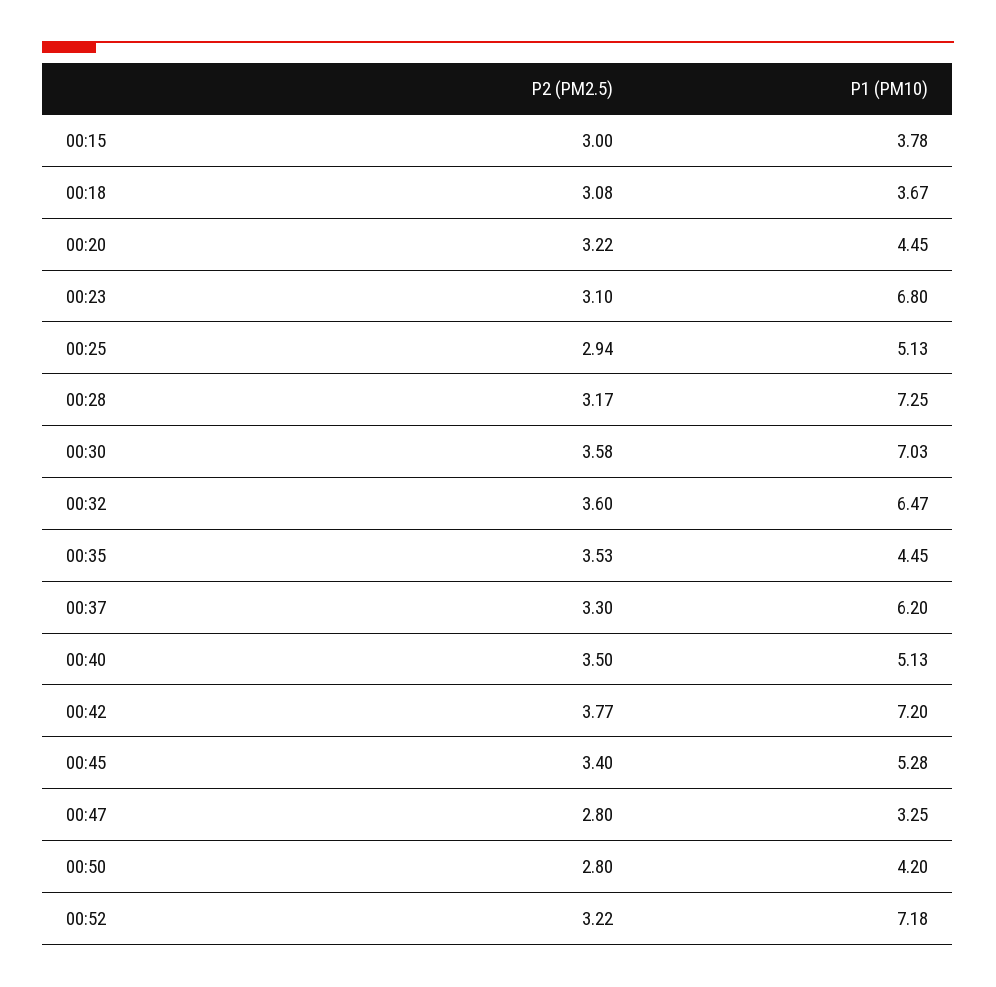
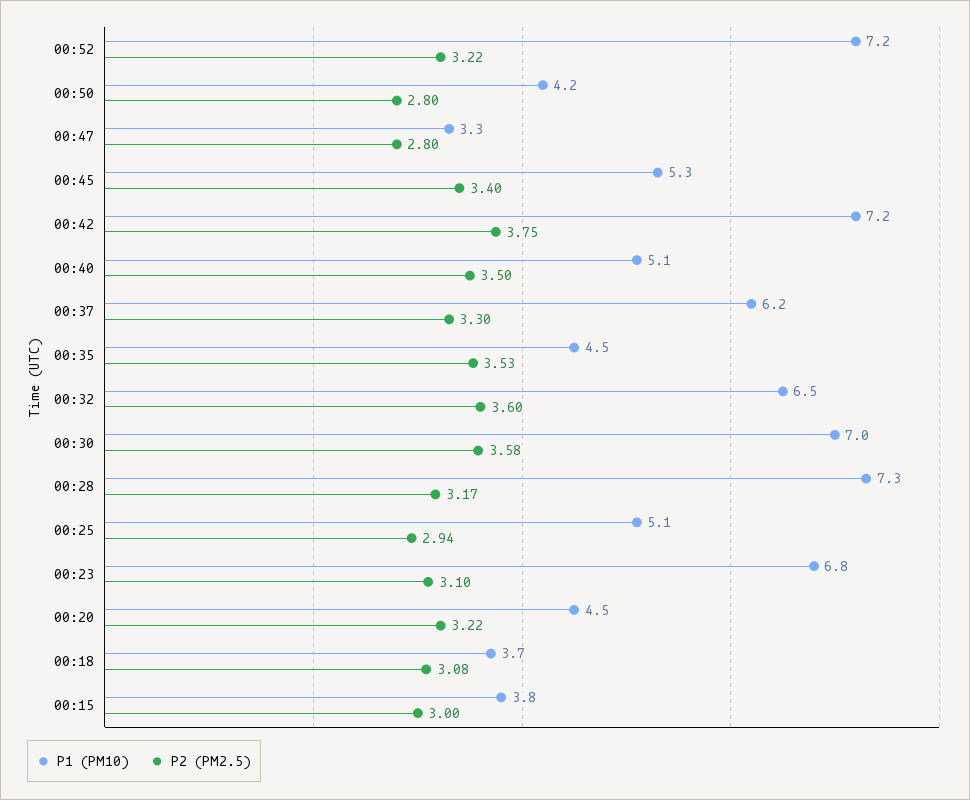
  {
    "P2 (PM2.5)": {
      "00:15": 3,
      "00:18": 3.08,
      "00:20": 3.22,
      "00:23": 3.1,
      "00:25": 2.94,
      "00:28": 3.17,
      "00:30": 3.58,
      "00:32": 3.6,
      "00:35": 3.53,
      "00:37": 3.3,
      "00:40": 3.5,
-     "00:42": 3.77,
+     "00:42": 3.75,
      "00:45": 3.4,
      "00:47": 2.8,
      "00:50": 2.8,
      "00:52": 3.22
    },
    "P1 (PM10)": {
      "00:15": 3.78,
      "00:18": 3.67,
      "00:20": 4.45,
      "00:23": 6.8,
      "00:25": 5.13,
      "00:28": 7.25,
      "00:30": 7.03,
      "00:32": 6.47,
      "00:35": 4.45,
      "00:37": 6.2,
      "00:40": 5.13,
      "00:42": 7.2,
      "00:45": 5.28,
      "00:47": 3.25,
      "00:50": 4.2,
      "00:52": 7.18
    }
  }

